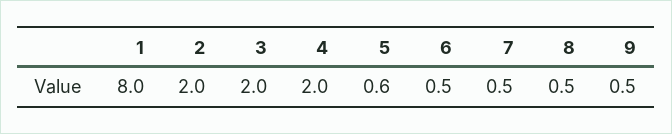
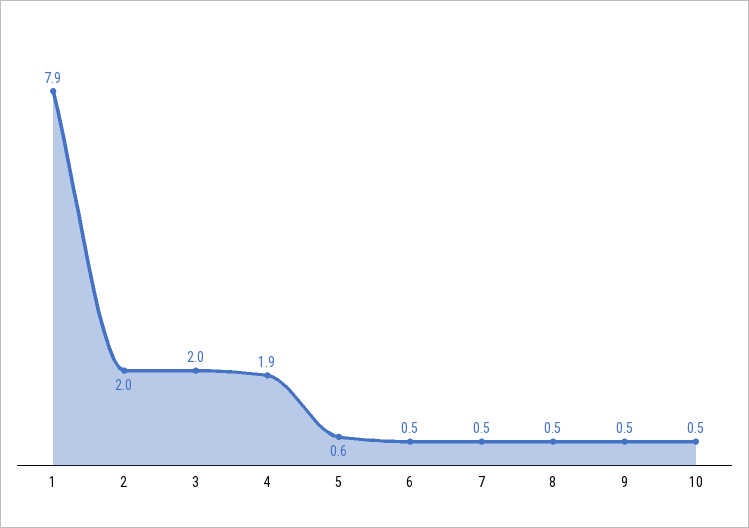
  {
-   "1": 8,
+   "1": 7.9,
    "2": 2,
    "3": 2,
-   "4": 2,
+   "4": 1.9,
    "5": 0.6,
    "6": 0.5,
    "7": 0.5,
    "8": 0.5,
-   "9": 0.5
+   "9": 0.5,
+   "10": 0.5
  }

